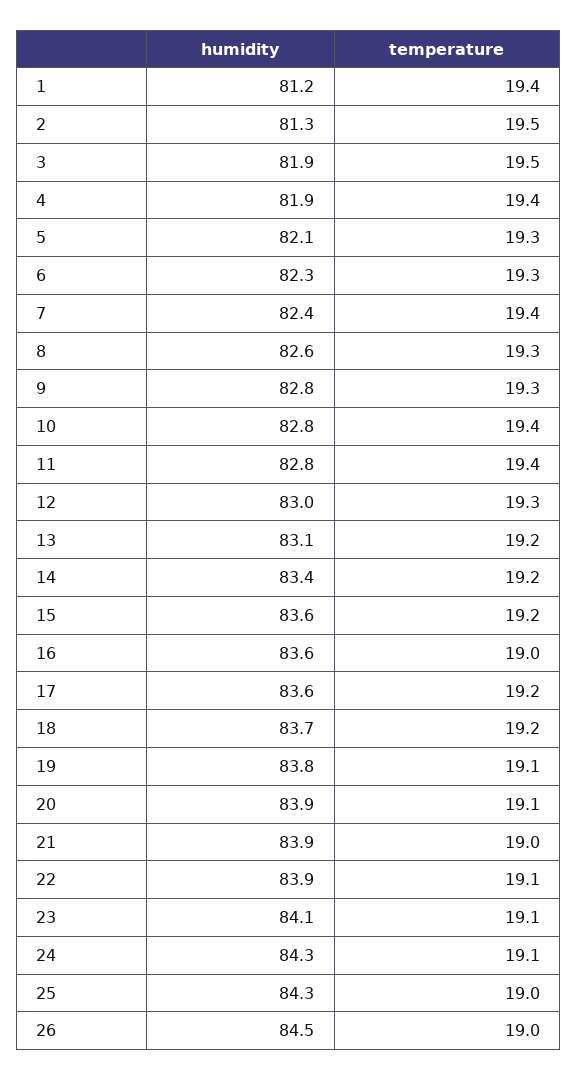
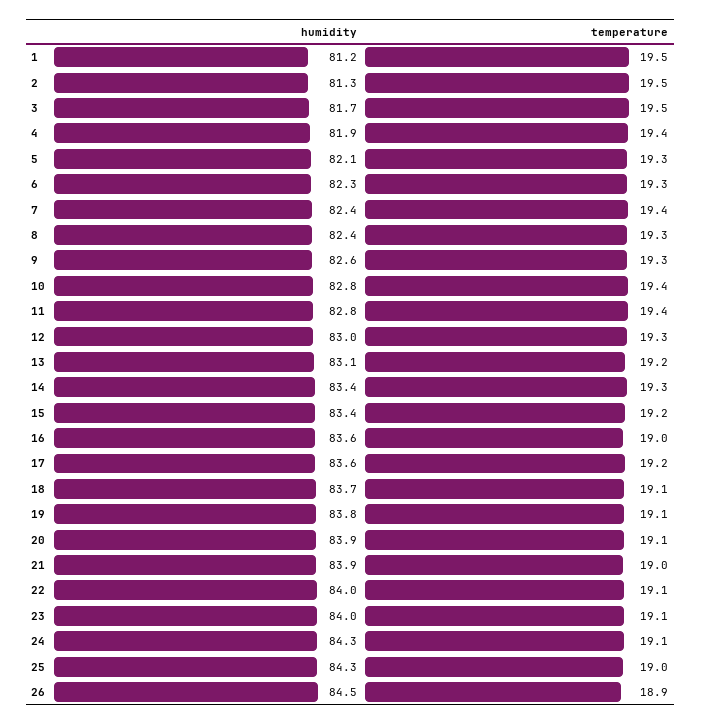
  {
    "humidity": {
      "1": 81.2,
      "2": 81.3,
-     "3": 81.9,
+     "3": 81.7,
      "4": 81.9,
      "5": 82.1,
      "6": 82.3,
      "7": 82.4,
-     "8": 82.6,
+     "8": 82.4,
-     "9": 82.8,
+     "9": 82.6,
      "10": 82.8,
      "11": 82.8,
      "12": 83,
      "13": 83.1,
      "14": 83.4,
-     "15": 83.6,
+     "15": 83.4,
      "16": 83.6,
      "17": 83.6,
      "18": 83.7,
      "19": 83.8,
      "20": 83.9,
      "21": 83.9,
-     "22": 83.9,
+     "22": 84,
-     "23": 84.1,
+     "23": 84,
      "24": 84.3,
      "25": 84.3,
      "26": 84.5
    },
    "temperature": {
-     "1": 19.4,
+     "1": 19.5,
      "2": 19.5,
      "3": 19.5,
      "4": 19.4,
      "5": 19.3,
      "6": 19.3,
      "7": 19.4,
      "8": 19.3,
      "9": 19.3,
      "10": 19.4,
      "11": 19.4,
      "12": 19.3,
      "13": 19.2,
-     "14": 19.2,
+     "14": 19.3,
      "15": 19.2,
      "16": 19,
      "17": 19.2,
-     "18": 19.2,
+     "18": 19.1,
      "19": 19.1,
      "20": 19.1,
      "21": 19,
      "22": 19.1,
      "23": 19.1,
      "24": 19.1,
      "25": 19,
-     "26": 19
+     "26": 18.9
    }
  }

